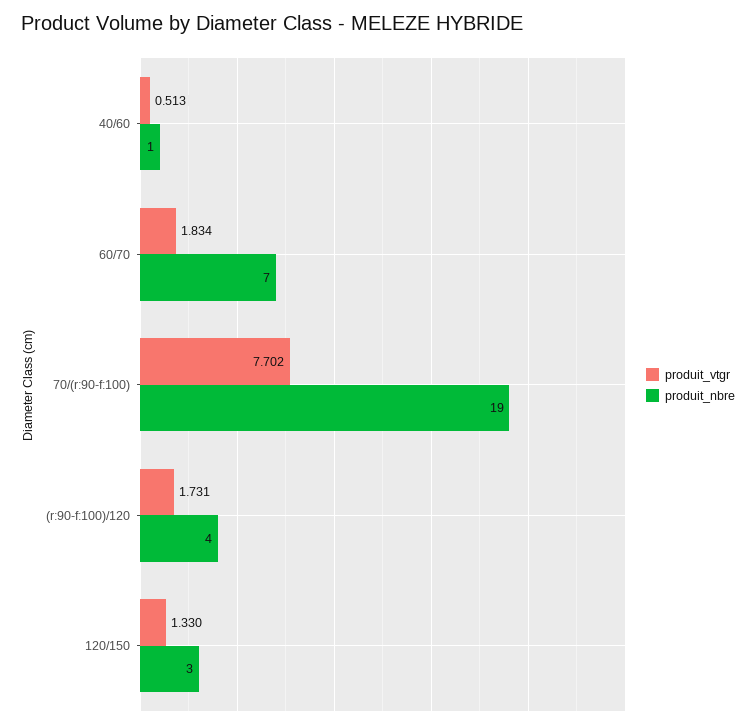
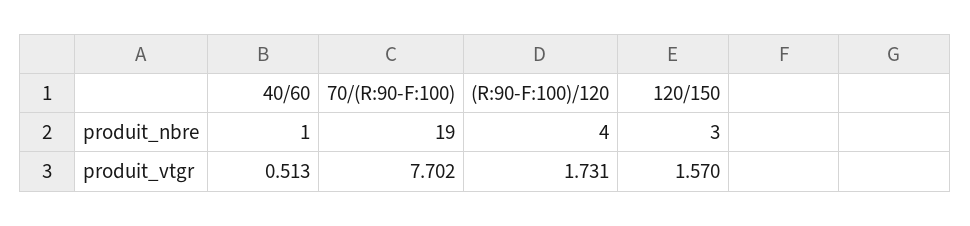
  {
    "produit_vtgr": {
      "40/60": 0.513,
-     "60/70": 1.834,
      "70/(r:90-f:100)": 7.702,
      "(r:90-f:100)/120": 1.731,
-     "120/150": 1.33
+     "120/150": 1.57
    },
    "produit_nbre": {
      "40/60": 1,
-     "60/70": 7,
      "70/(r:90-f:100)": 19,
      "(r:90-f:100)/120": 4,
      "120/150": 3
    }
  }

